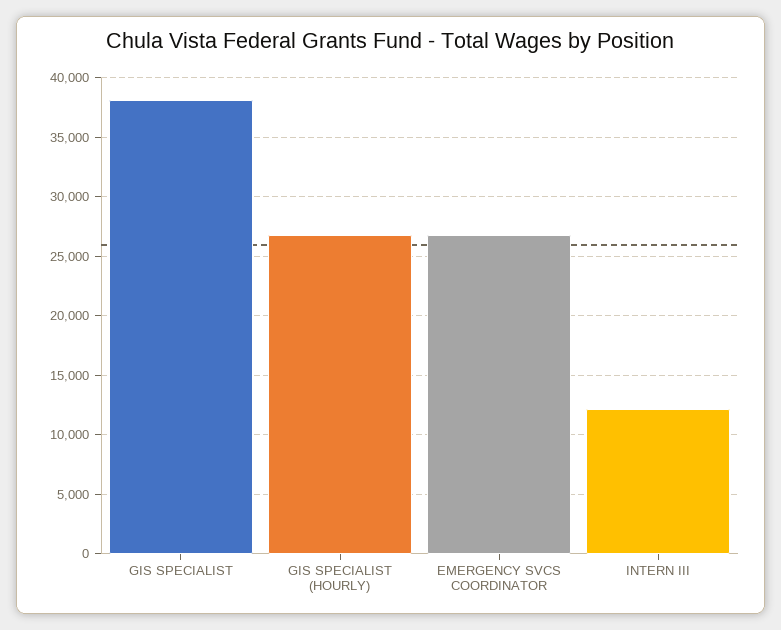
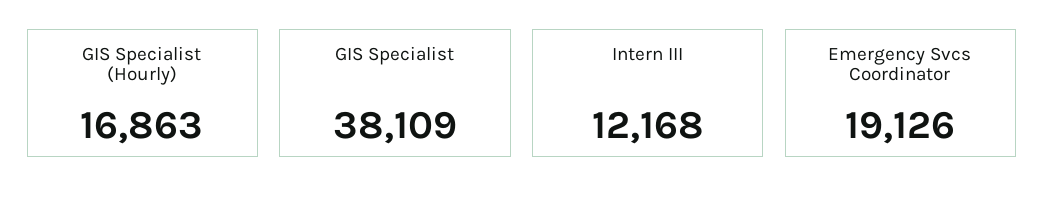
  {
    "GIS SPECIALIST": 38109,
-   "GIS SPECIALIST (HOURLY)": 27000,
+   "GIS SPECIALIST (HOURLY)": 16863,
-   "EMERGENCY SVCS COORDINATOR": 27000,
+   "EMERGENCY SVCS COORDINATOR": 19126,
    "INTERN III": 12168
  }

